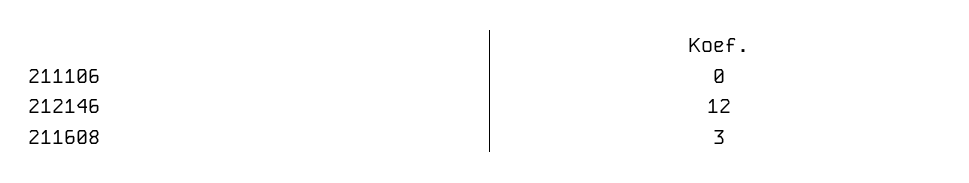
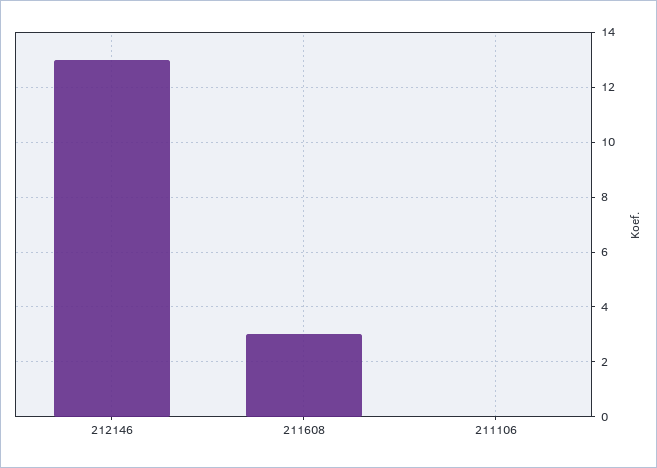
  {
    "211106": 0,
-   "212146": 12,
+   "212146": 13,
    "211608": 3
  }

